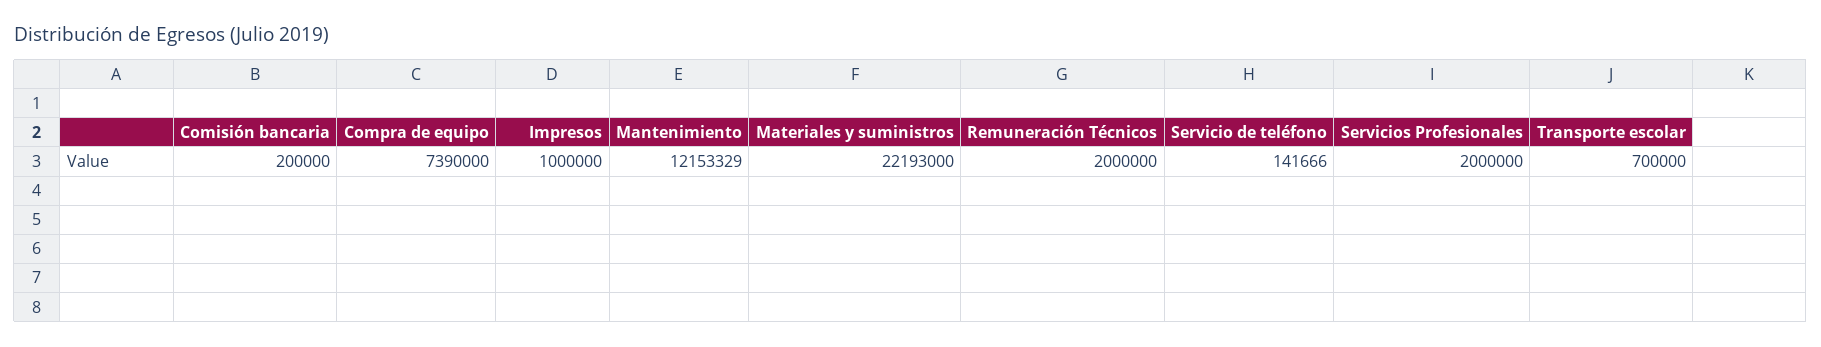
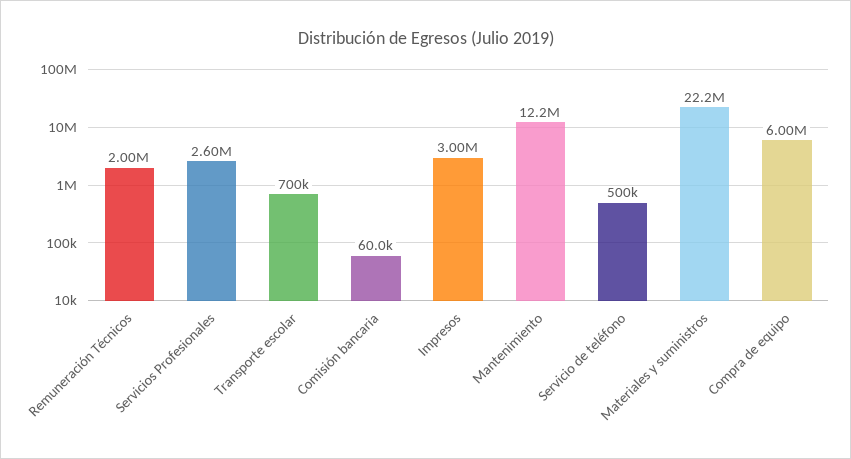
  {
-   "Comisión bancaria": 200000,
+   "Comisión bancaria": 60000,
-   "Compra de equipo": 7390000,
+   "Compra de equipo": 6000000,
-   "Impresos": 1000000,
+   "Impresos": 3000000,
    "Mantenimiento": 12153329,
    "Materiales y suministros": 22193000,
    "Remuneración Técnicos": 2000000,
-   "Servicio de teléfono": 141666,
+   "Servicio de teléfono": 500000,
-   "Servicios Profesionales": 2000000,
+   "Servicios Profesionales": 2600000,
    "Transporte escolar": 700000
  }

